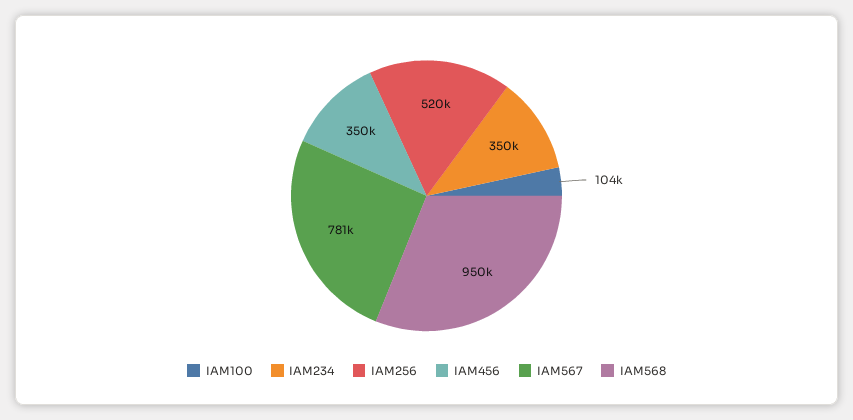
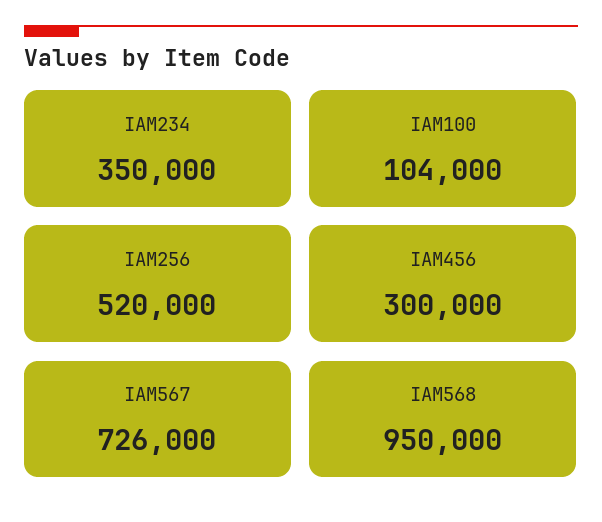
  {
    "IAM100": 104000,
    "IAM234": 350000,
    "IAM256": 520000,
-   "IAM456": 350000,
+   "IAM456": 300000,
-   "IAM567": 781000,
+   "IAM567": 726000,
    "IAM568": 950000
  }

